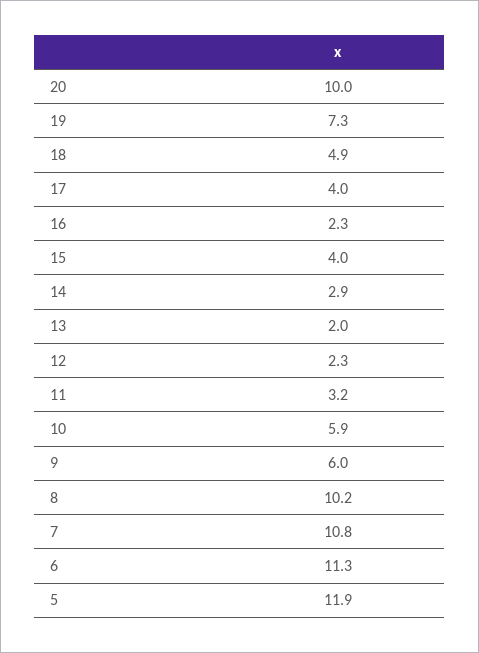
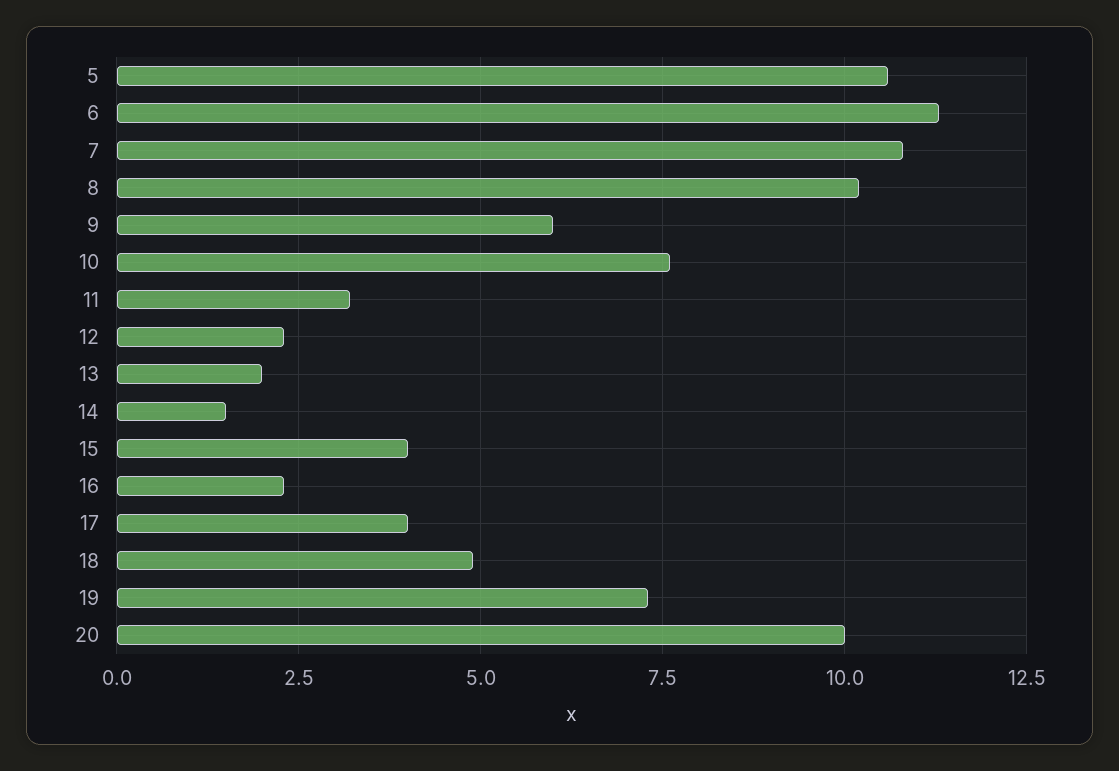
  {
    "20": 10,
    "19": 7.3,
    "18": 4.9,
    "17": 4,
    "16": 2.3,
    "15": 4,
-   "14": 2.9,
+   "14": 1.5,
    "13": 2,
    "12": 2.3,
    "11": 3.2,
-   "10": 5.9,
+   "10": 7.5,
    "9": 6,
    "8": 10.2,
    "7": 10.8,
    "6": 11.3,
-   "5": 11.9
+   "5": 10.5
  }

